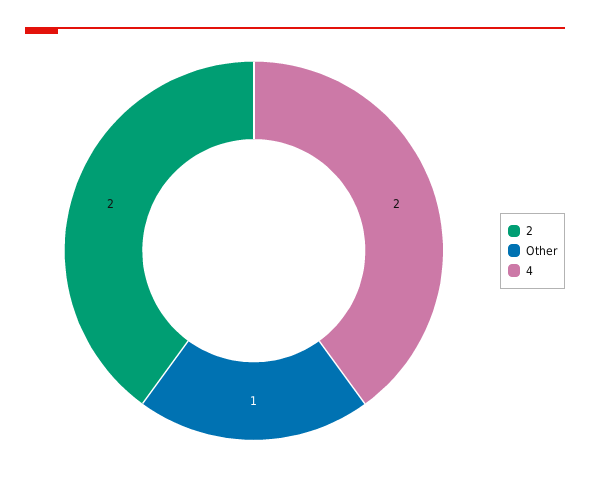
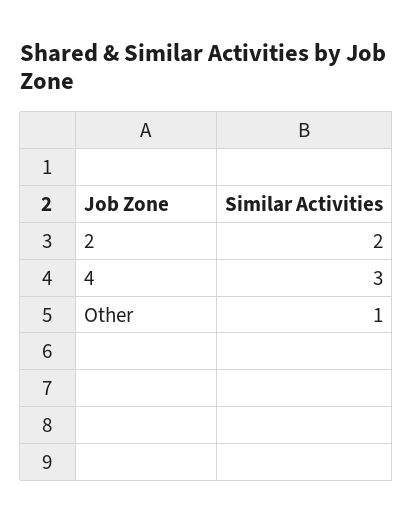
  {
    "2": 2,
    "Other": 1,
-   "4": 2
+   "4": 3
  }

